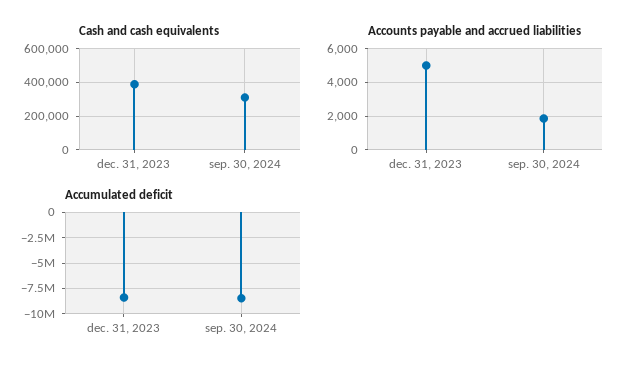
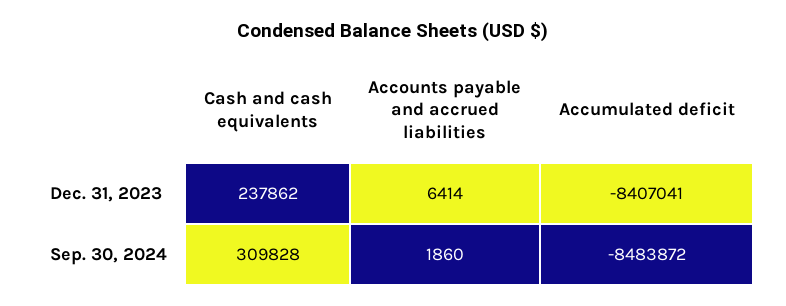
  {
    "Cash and cash equivalents": {
-     "dec. 31, 2023": 400000,
+     "dec. 31, 2023": 237862,
      "sep. 30, 2024": 309828
    },
    "Accounts payable and accrued liabilities": {
-     "dec. 31, 2023": 5000,
+     "dec. 31, 2023": 6414,
      "sep. 30, 2024": 1860
    },
    "Accumulated deficit": {
      "dec. 31, 2023": -8407041,
      "sep. 30, 2024": -8483872
    }
  }

